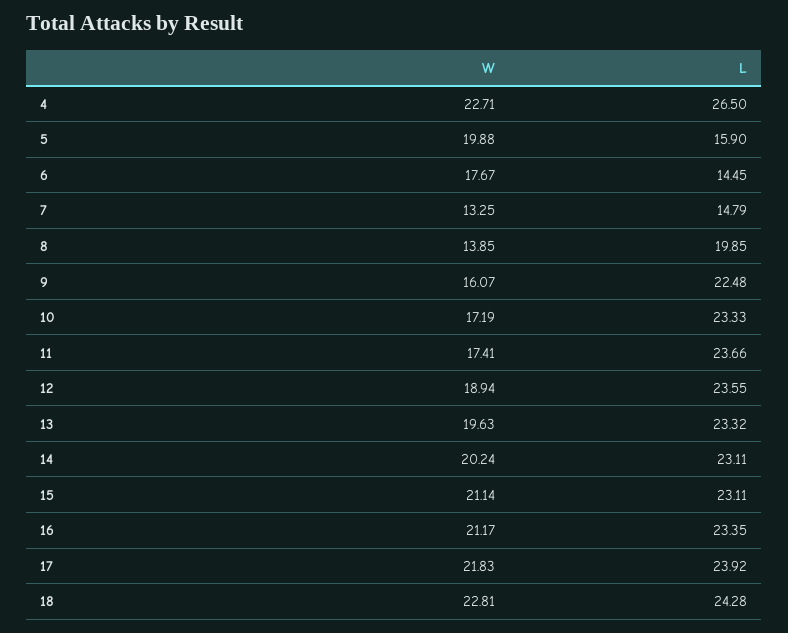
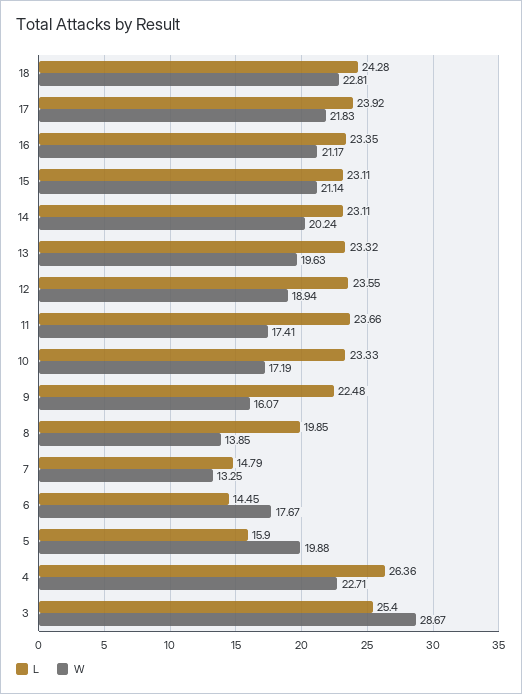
  {
    "W": {
      "4": 22.71,
      "5": 19.88,
      "6": 17.67,
      "7": 13.25,
      "8": 13.85,
      "9": 16.07,
      "10": 17.19,
      "11": 17.41,
      "12": 18.94,
      "13": 19.63,
      "14": 20.24,
      "15": 21.14,
      "16": 21.17,
      "17": 21.83,
-     "18": 22.81
+     "18": 22.81,
+     "3": 28.67
    },
    "L": {
-     "4": 26.5,
+     "4": 26.36,
      "5": 15.9,
      "6": 14.45,
      "7": 14.79,
      "8": 19.85,
      "9": 22.48,
      "10": 23.33,
      "11": 23.66,
      "12": 23.55,
      "13": 23.32,
      "14": 23.11,
      "15": 23.11,
      "16": 23.35,
      "17": 23.92,
-     "18": 24.28
+     "18": 24.28,
+     "3": 25.4
    }
  }

